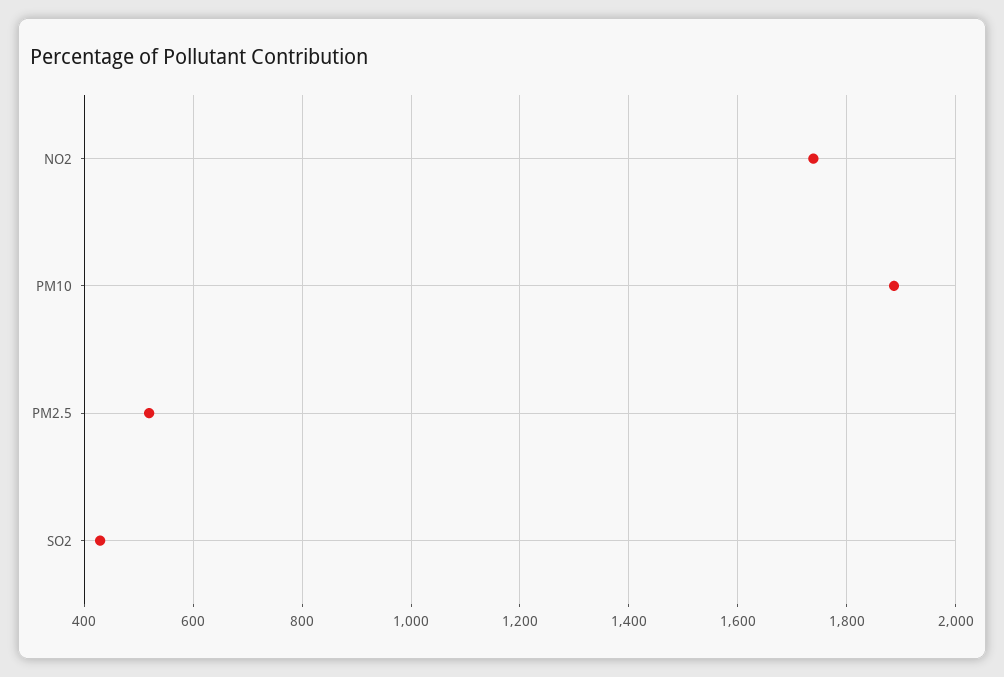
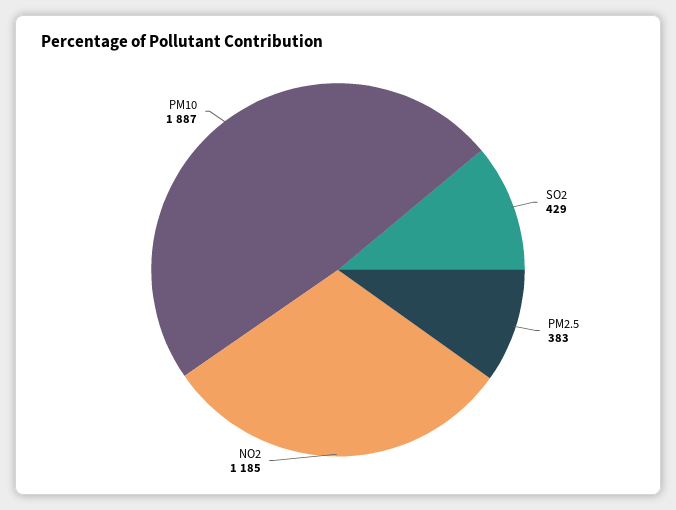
  {
-   "NO2": 1740,
+   "NO2": 1185,
    "PM10": 1887,
-   "PM2.5": 520,
+   "PM2.5": 383,
    "SO2": 429
  }

